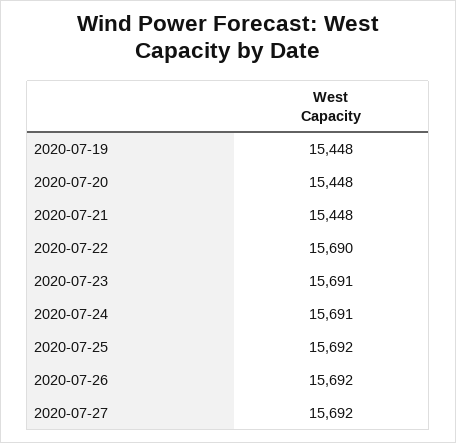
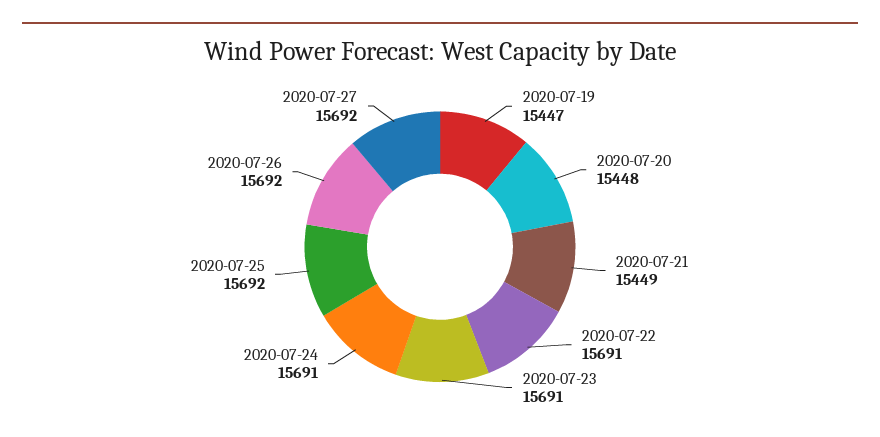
  {
-   "2020-07-19": 15448,
+   "2020-07-19": 15447,
    "2020-07-20": 15448,
-   "2020-07-21": 15448,
+   "2020-07-21": 15449,
-   "2020-07-22": 15690,
+   "2020-07-22": 15691,
    "2020-07-23": 15691,
    "2020-07-24": 15691,
    "2020-07-25": 15692,
    "2020-07-26": 15692,
    "2020-07-27": 15692
  }

